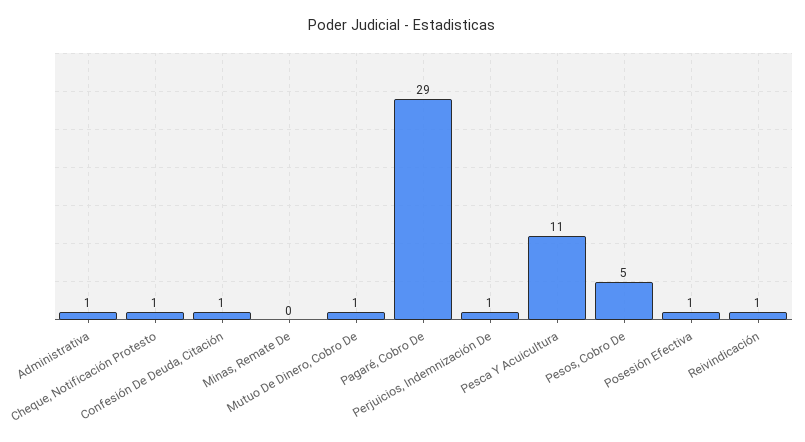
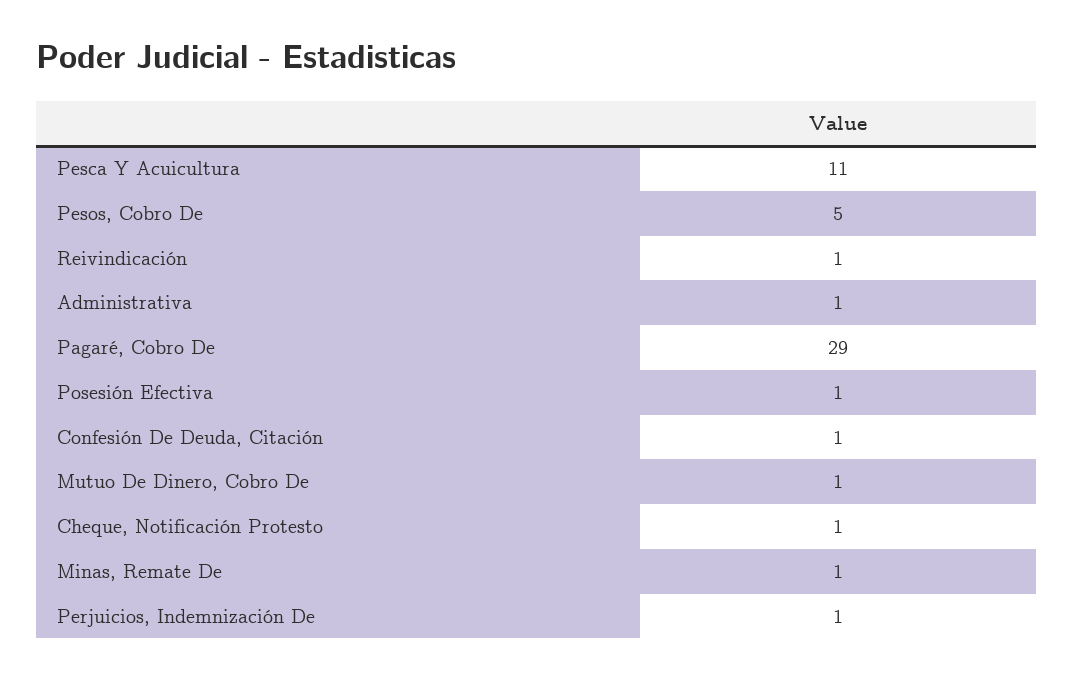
  {
    "Administrativa": 1,
    "Cheque, Notificación Protesto": 1,
    "Confesión De Deuda, Citación": 1,
-   "Minas, Remate De": 0,
+   "Minas, Remate De": 1,
    "Mutuo De Dinero, Cobro De": 1,
    "Pagaré, Cobro De": 29,
    "Perjuicios, Indemnización De": 1,
    "Pesca Y Acuicultura": 11,
    "Pesos, Cobro De": 5,
    "Posesión Efectiva": 1,
    "Reivindicación": 1
  }

